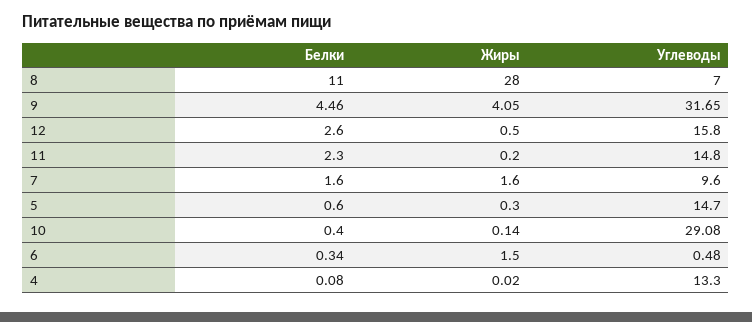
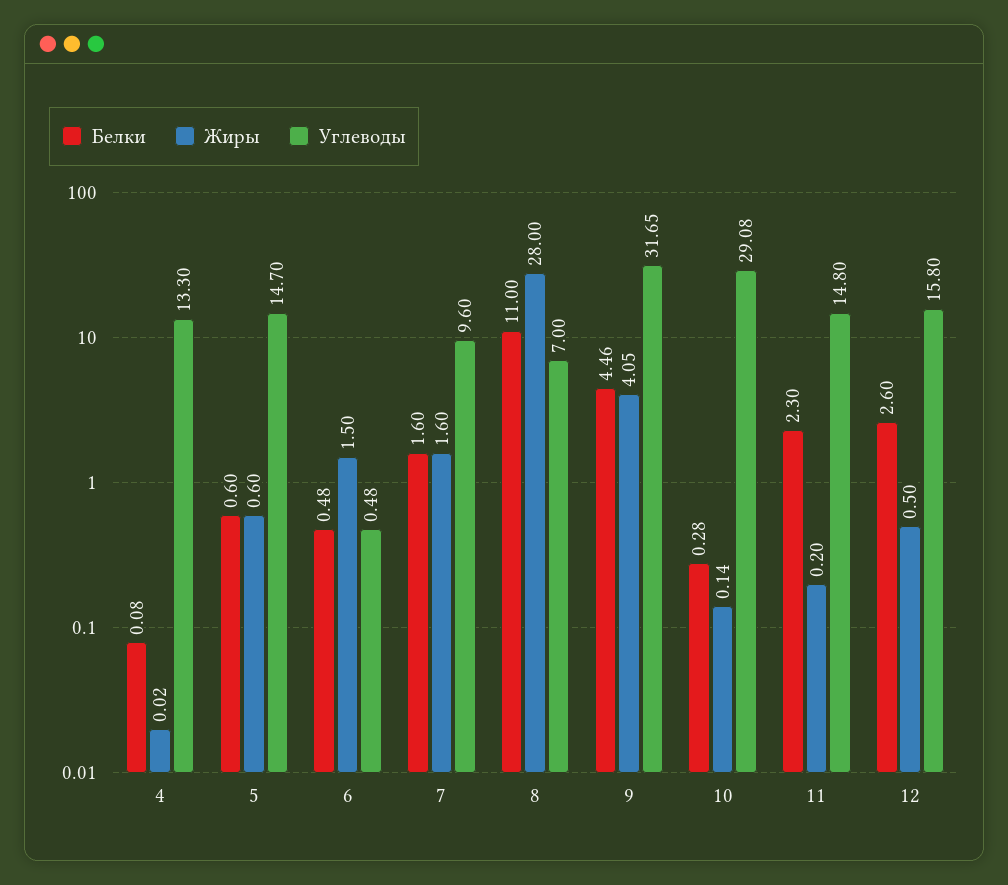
  {
    "Белки": {
      "8": 11,
      "9": 4.46,
      "12": 2.6,
      "11": 2.3,
      "7": 1.6,
      "5": 0.6,
-     "10": 0.4,
+     "10": 0.28,
-     "6": 0.34,
+     "6": 0.48,
      "4": 0.08
    },
    "Жиры": {
      "8": 28,
      "9": 4.05,
      "12": 0.5,
      "11": 0.2,
      "7": 1.6,
-     "5": 0.3,
+     "5": 0.6,
      "10": 0.14,
      "6": 1.5,
      "4": 0.02
    },
    "Углеводы": {
      "8": 7,
      "9": 31.65,
      "12": 15.8,
      "11": 14.8,
      "7": 9.6,
      "5": 14.7,
      "10": 29.08,
      "6": 0.48,
      "4": 13.3
    }
  }

